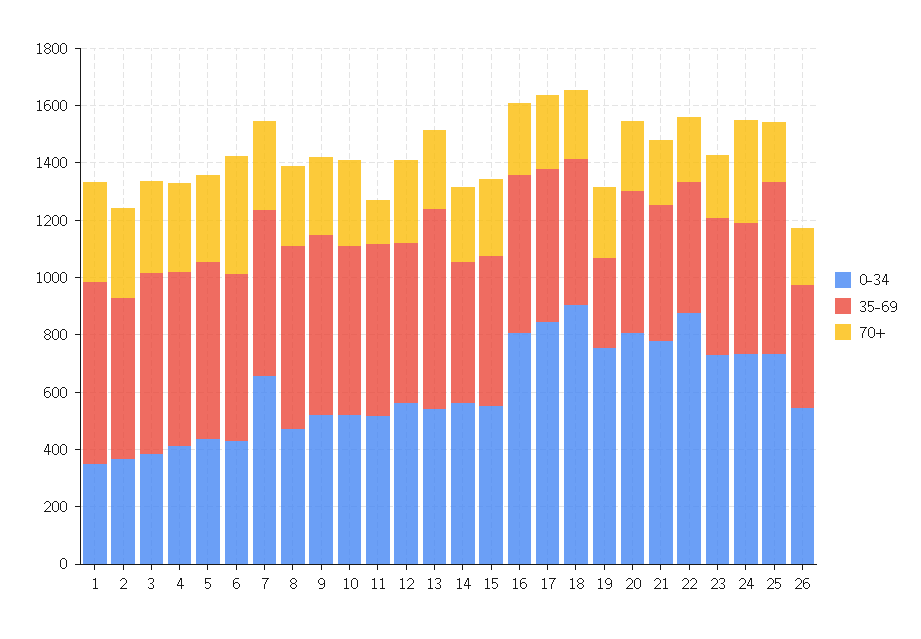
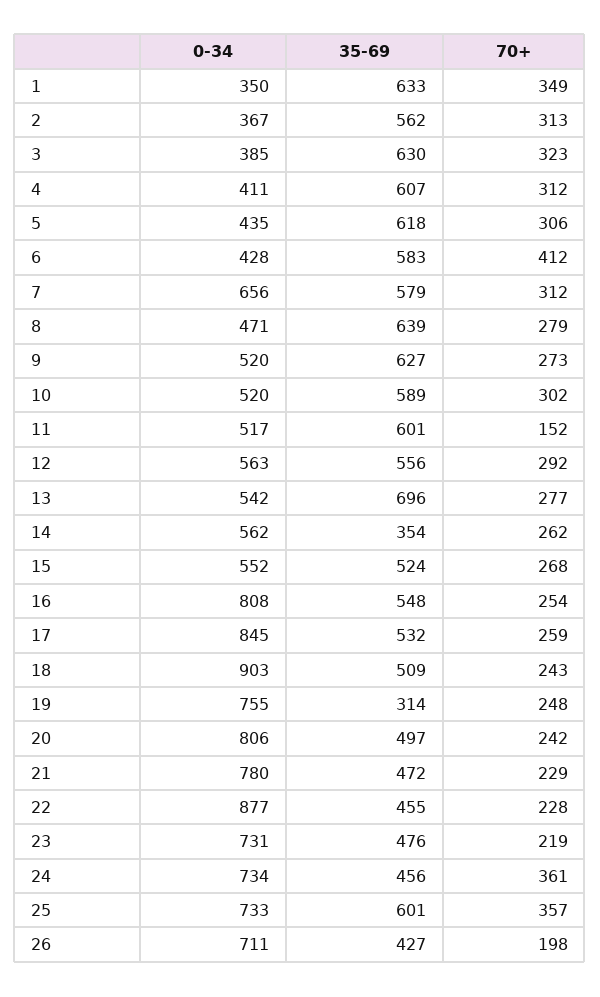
  {
    "0-34": {
      "1": 350,
      "2": 367,
      "3": 385,
      "4": 411,
      "5": 435,
      "6": 428,
      "7": 656,
      "8": 471,
      "9": 520,
      "10": 520,
      "11": 517,
      "12": 563,
      "13": 542,
      "14": 562,
      "15": 552,
      "16": 808,
      "17": 845,
      "18": 903,
      "19": 755,
      "20": 806,
      "21": 780,
      "22": 877,
      "23": 731,
      "24": 734,
      "25": 733,
-     "26": 550
+     "26": 711
    },
    "35-69": {
      "1": 633,
      "2": 562,
      "3": 630,
      "4": 607,
      "5": 618,
      "6": 583,
      "7": 579,
      "8": 639,
      "9": 627,
      "10": 589,
      "11": 601,
      "12": 556,
      "13": 696,
-     "14": 500,
+     "14": 354,
      "15": 524,
      "16": 548,
      "17": 532,
      "18": 509,
      "19": 314,
      "20": 497,
      "21": 472,
      "22": 455,
      "23": 476,
      "24": 456,
      "25": 601,
      "26": 427
    },
    "70+": {
      "1": 349,
      "2": 313,
      "3": 323,
      "4": 312,
      "5": 306,
      "6": 412,
      "7": 312,
      "8": 279,
      "9": 273,
      "10": 302,
      "11": 152,
      "12": 292,
      "13": 277,
      "14": 262,
      "15": 268,
      "16": 254,
      "17": 259,
      "18": 243,
      "19": 248,
      "20": 242,
      "21": 229,
      "22": 228,
      "23": 219,
      "24": 361,
-     "25": 200,
+     "25": 357,
      "26": 198
    }
  }

